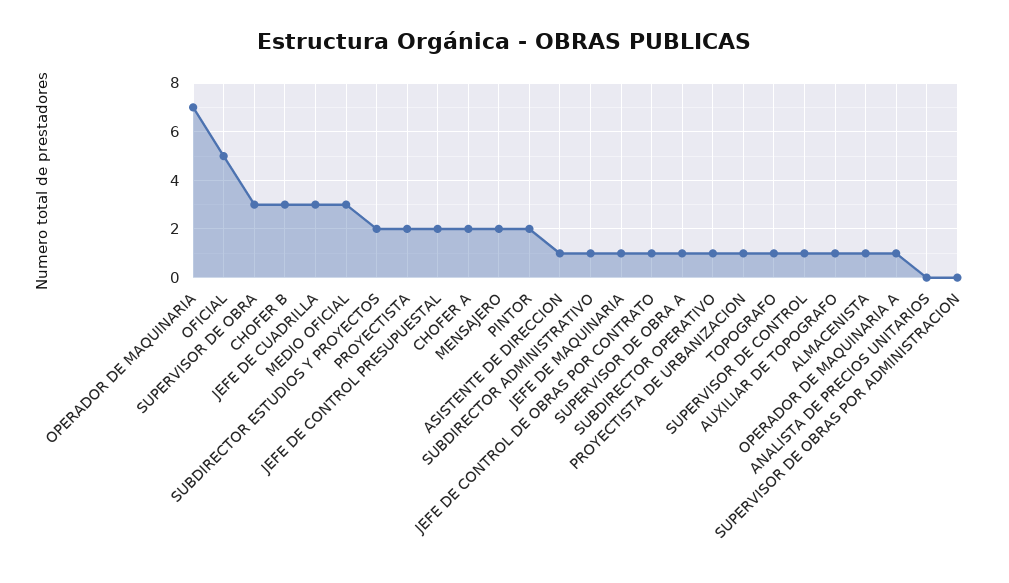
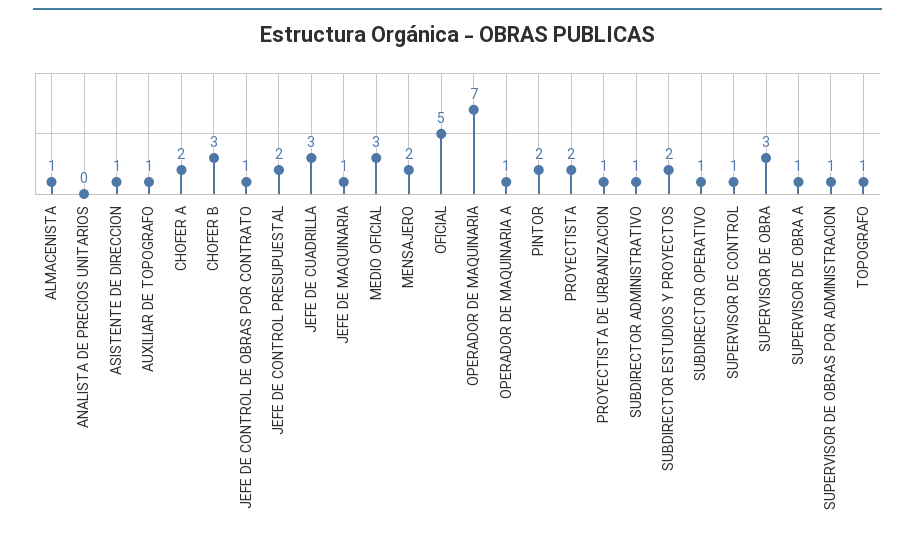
  {
    "OPERADOR DE MAQUINARIA": 7,
    "OFICIAL": 5,
    "SUPERVISOR DE OBRA": 3,
    "CHOFER B": 3,
    "JEFE DE CUADRILLA": 3,
    "MEDIO OFICIAL": 3,
    "SUBDIRECTOR ESTUDIOS Y PROYECTOS": 2,
    "PROYECTISTA": 2,
    "JEFE DE CONTROL PRESUPUESTAL": 2,
    "CHOFER A": 2,
    "MENSAJERO": 2,
    "PINTOR": 2,
    "ASISTENTE DE DIRECCION": 1,
    "SUBDIRECTOR ADMINISTRATIVO": 1,
    "JEFE DE MAQUINARIA": 1,
    "JEFE DE CONTROL DE OBRAS POR CONTRATO": 1,
    "SUPERVISOR DE OBRA A": 1,
    "SUBDIRECTOR OPERATIVO": 1,
    "PROYECTISTA DE URBANIZACION": 1,
    "TOPOGRAFO": 1,
    "SUPERVISOR DE CONTROL": 1,
    "AUXILIAR DE TOPOGRAFO": 1,
    "ALMACENISTA": 1,
    "OPERADOR DE MAQUINARIA A": 1,
    "ANALISTA DE PRECIOS UNITARIOS": 0,
-   "SUPERVISOR DE OBRAS POR ADMINISTRACION": 0
+   "SUPERVISOR DE OBRAS POR ADMINISTRACION": 1
  }

